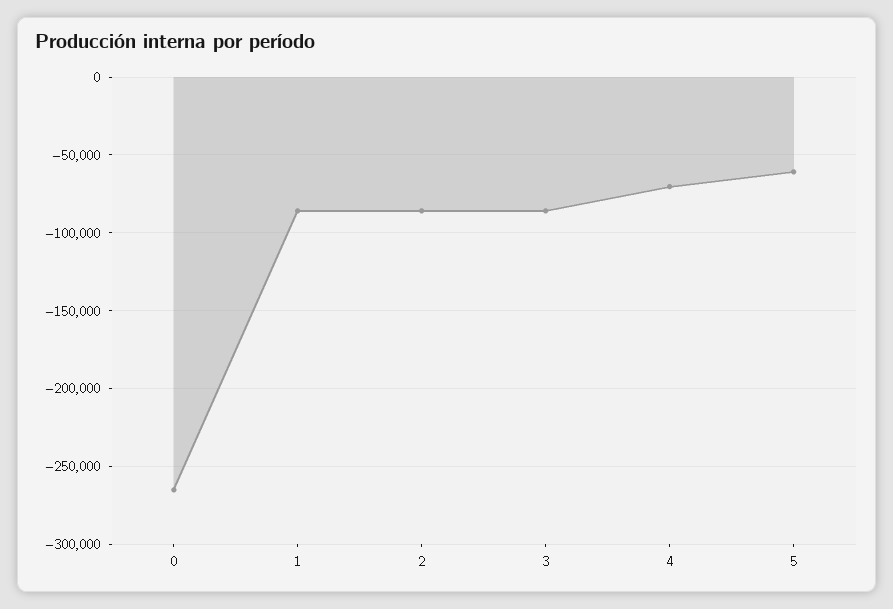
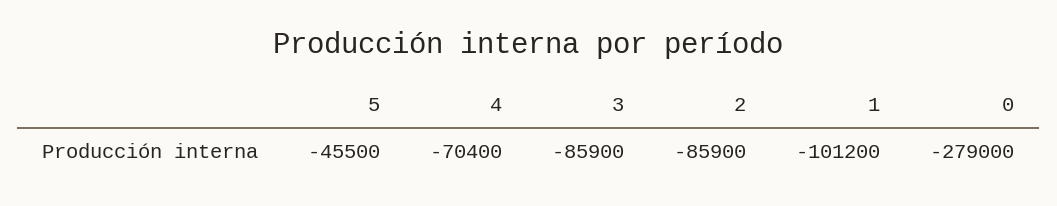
  {
-   "0": -265000,
+   "0": -279000,
-   "1": -85000,
+   "1": -101200,
    "2": -85900,
    "3": -85900,
    "4": -70400,
-   "5": -60000
+   "5": -45500
  }

